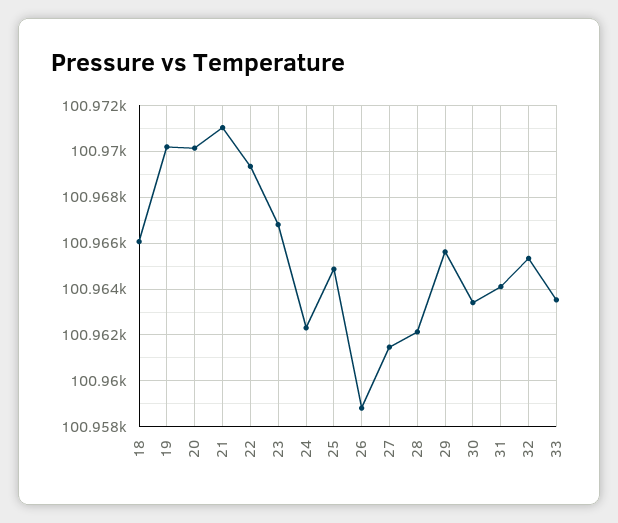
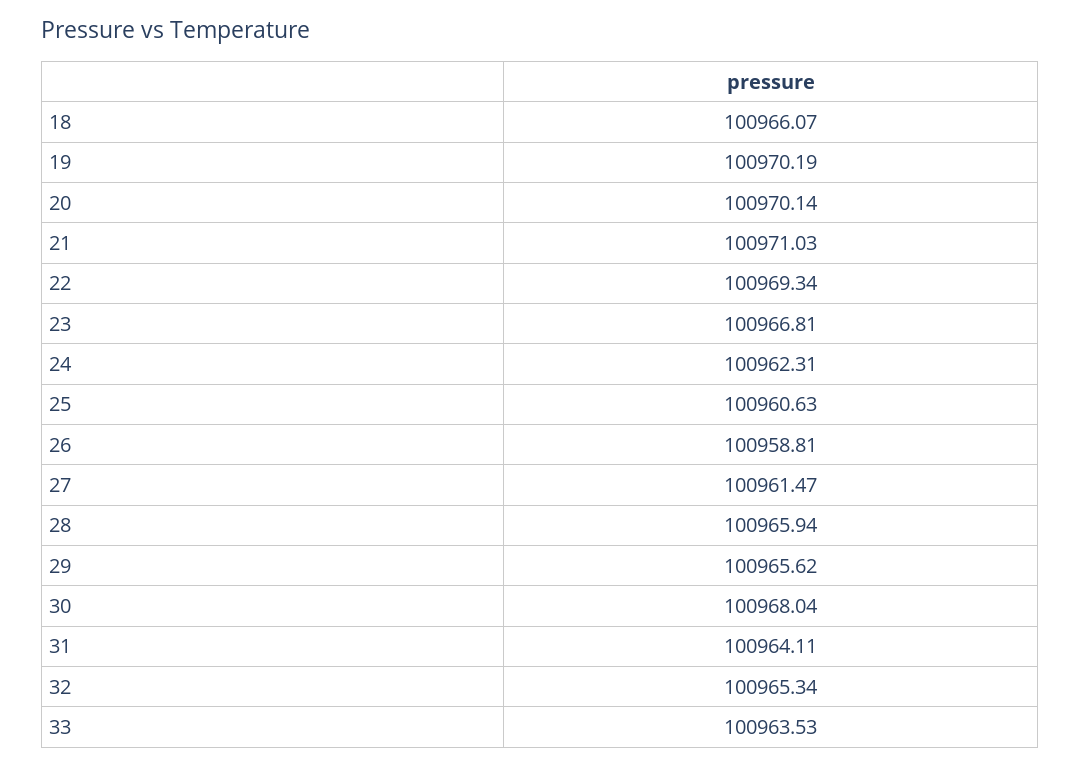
  {
    "18": 100966.07,
    "19": 100970.19,
    "20": 100970.14,
    "21": 100971.03,
    "22": 100969.34,
    "23": 100966.81,
    "24": 100962.31,
-   "25": 100965,
+   "25": 100960.63,
    "26": 100958.81,
    "27": 100961.47,
-   "28": 100962,
+   "28": 100965.94,
    "29": 100965.62,
-   "30": 100963.5,
+   "30": 100968.04,
    "31": 100964.11,
    "32": 100965.34,
    "33": 100963.53
  }

